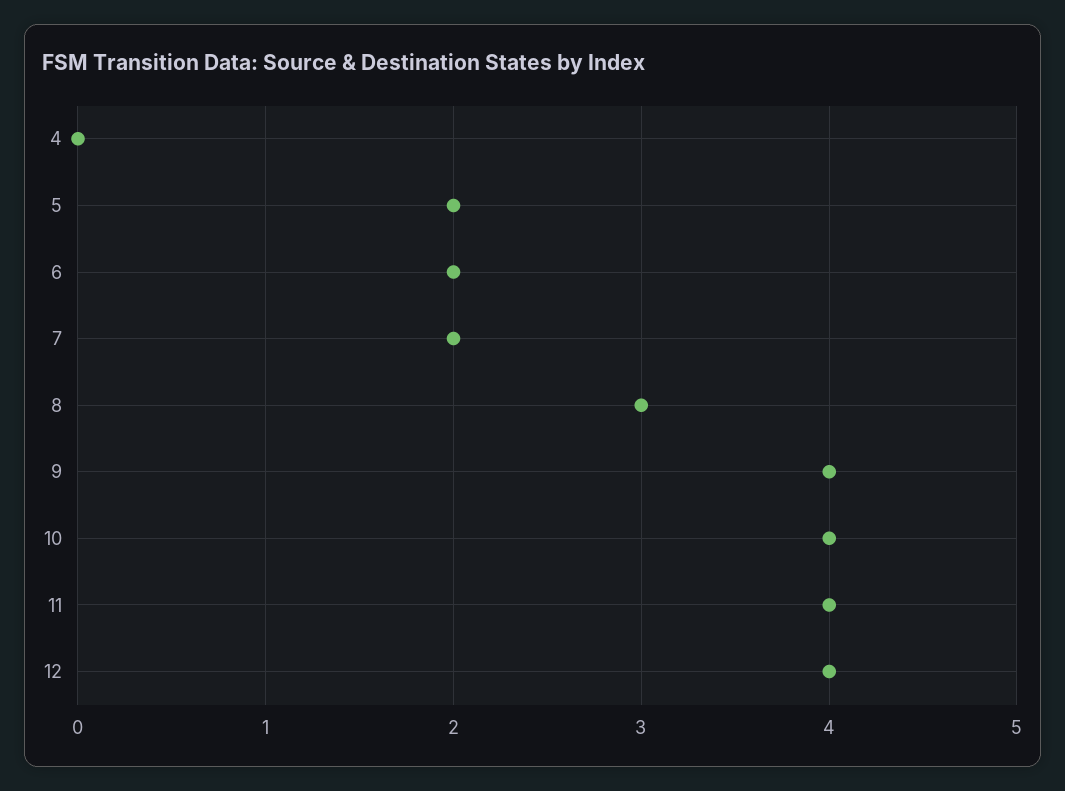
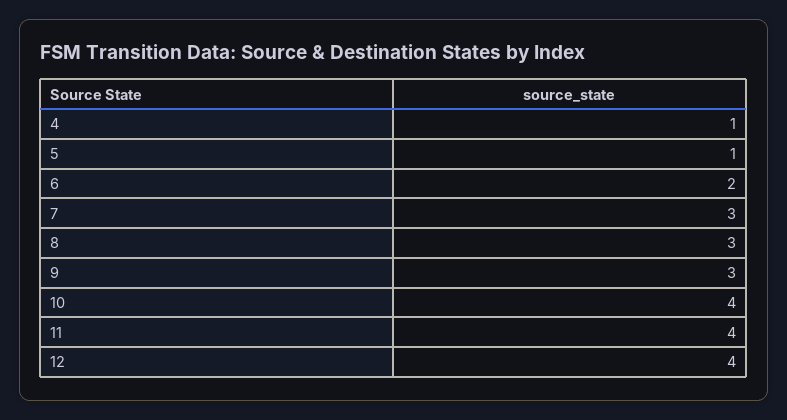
  {
-   "4": 0,
+   "4": 1,
-   "5": 2,
+   "5": 1,
    "6": 2,
-   "7": 2,
+   "7": 3,
    "8": 3,
-   "9": 4,
+   "9": 3,
    "10": 4,
    "11": 4,
    "12": 4
  }

